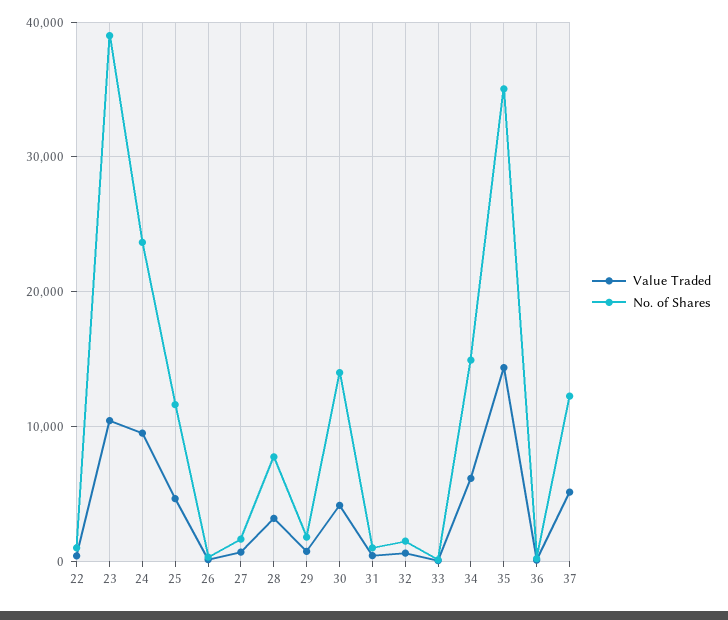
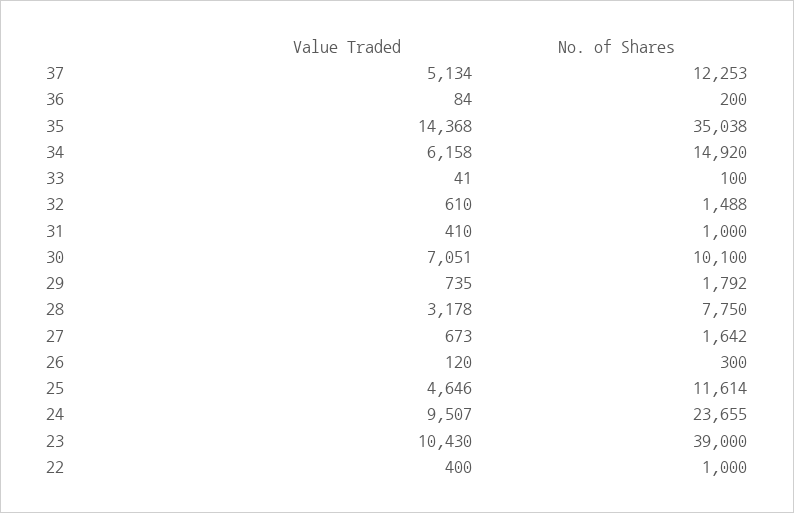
  {
    "Value Traded": {
      "22": 400,
      "23": 10430,
      "24": 9507,
      "25": 4646,
      "26": 120,
      "27": 673,
      "28": 3178,
      "29": 735,
-     "30": 4000,
+     "30": 7051,
      "31": 410,
      "32": 610,
      "33": 41,
      "34": 6158,
      "35": 14368,
      "36": 84,
      "37": 5134
    },
    "No. of Shares": {
      "22": 1000,
      "23": 39000,
      "24": 23655,
      "25": 11614,
      "26": 300,
      "27": 1642,
      "28": 7750,
      "29": 1792,
-     "30": 14000,
+     "30": 10100,
      "31": 1000,
      "32": 1488,
      "33": 100,
      "34": 14920,
      "35": 35038,
      "36": 200,
      "37": 12253
    }
  }

